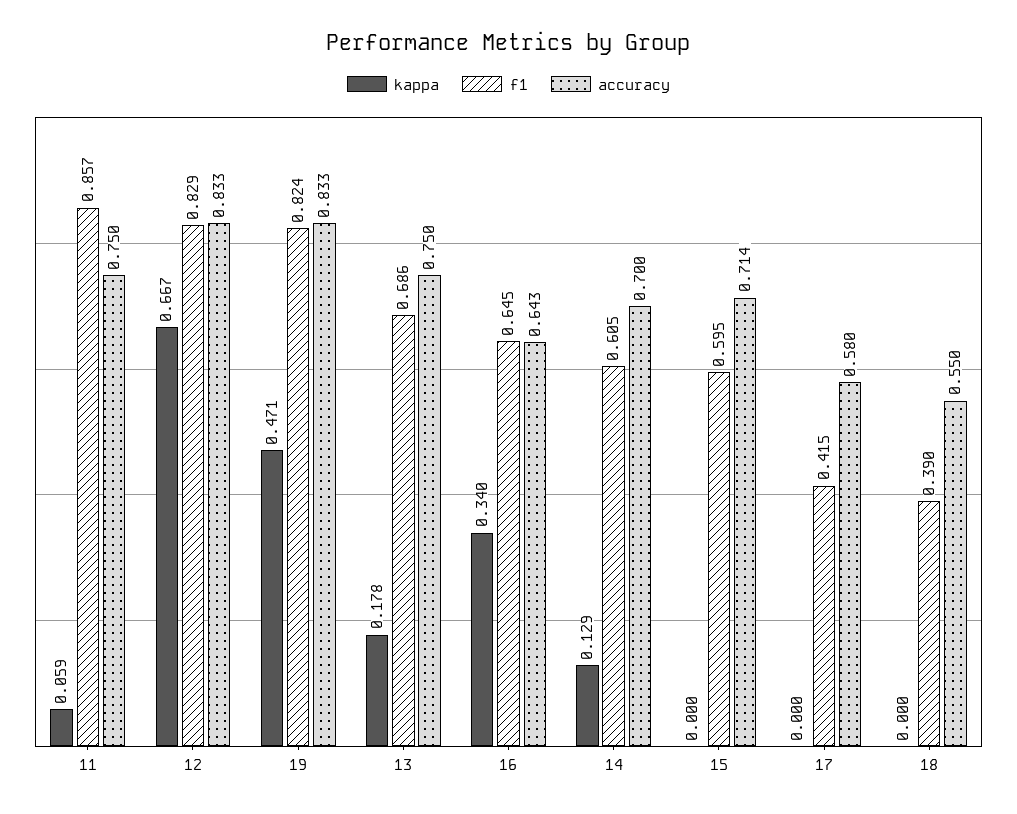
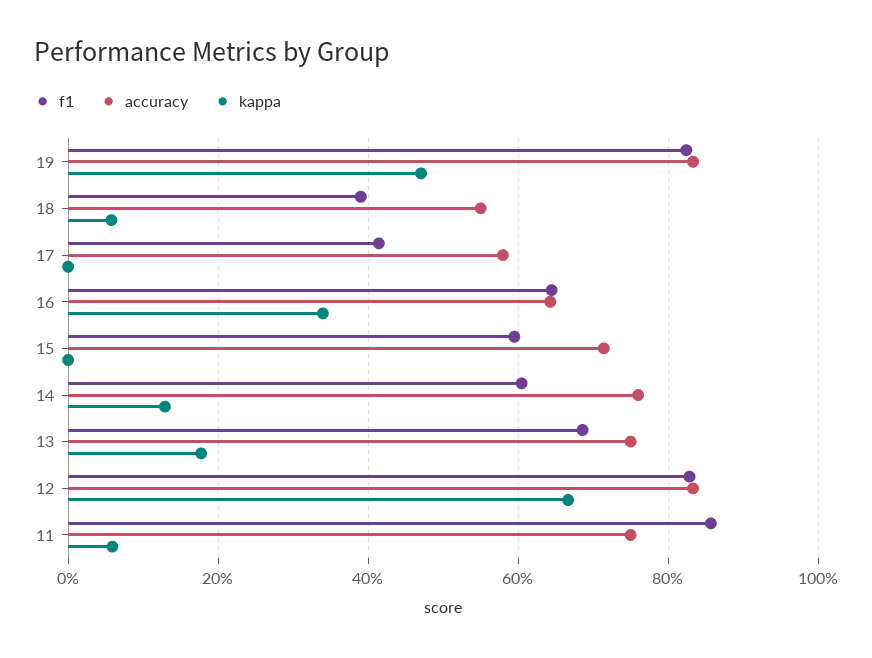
  {
    "kappa": {
      "11": 0.059,
      "12": 0.667,
      "19": 0.471,
      "13": 0.178,
      "16": 0.34,
      "14": 0.129,
      "15": 0,
      "17": 0,
-     "18": 0
+     "18": 0.06
    },
    "f1": {
      "11": 0.857,
      "12": 0.829,
      "19": 0.824,
      "13": 0.686,
      "16": 0.645,
      "14": 0.605,
      "15": 0.595,
      "17": 0.415,
      "18": 0.39
    },
    "accuracy": {
      "11": 0.75,
      "12": 0.833,
      "19": 0.833,
      "13": 0.75,
      "16": 0.643,
-     "14": 0.7,
+     "14": 0.76,
      "15": 0.714,
      "17": 0.58,
      "18": 0.55
    }
  }

